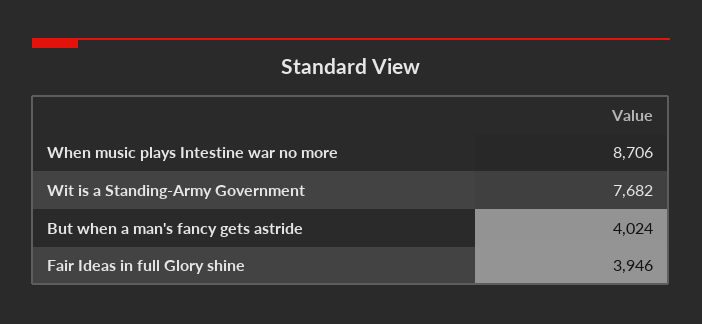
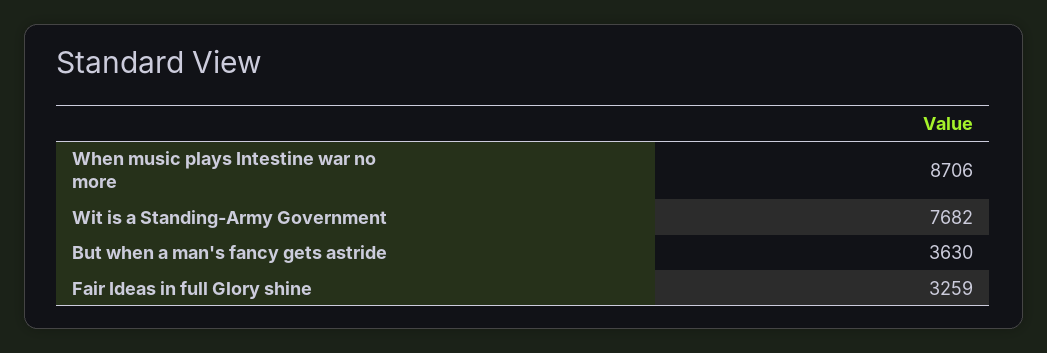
  {
    "When music plays Intestine war no more": 8706,
    "Wit is a Standing-Army Government": 7682,
-   "But when a man's fancy gets astride": 4024,
+   "But when a man's fancy gets astride": 3630,
-   "Fair Ideas in full Glory shine": 3946
+   "Fair Ideas in full Glory shine": 3259
  }

